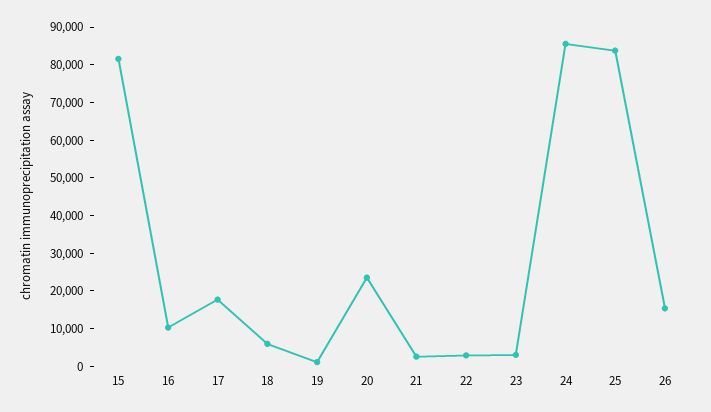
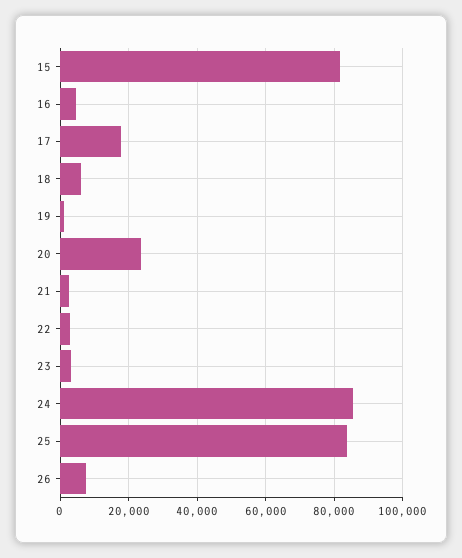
  {
    "15": 82000,
-   "16": 10000,
+   "16": 4000,
    "17": 18000,
    "18": 6000,
    "19": 2000,
    "20": 24000,
    "21": 2000,
    "22": 2000,
    "23": 4000,
    "24": 86000,
    "25": 84000,
-   "26": 15000
+   "26": 8000
  }

